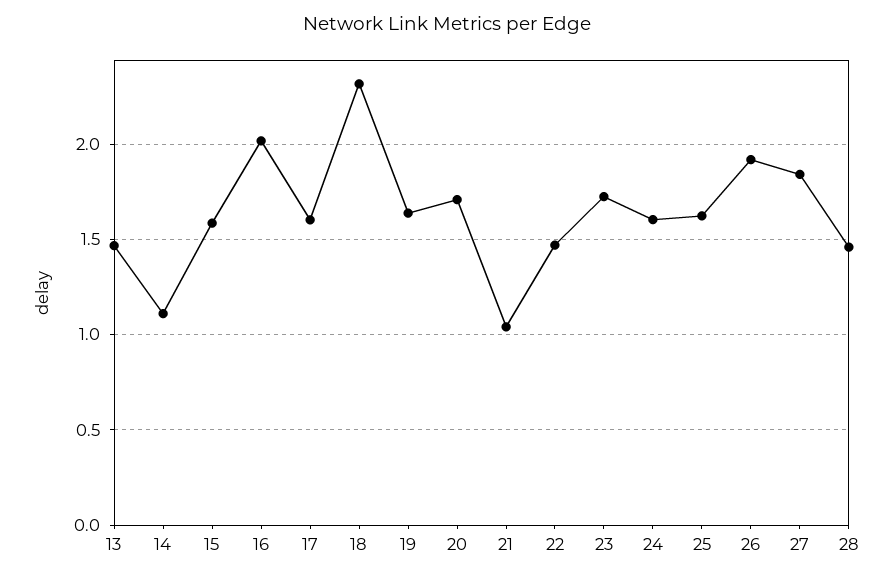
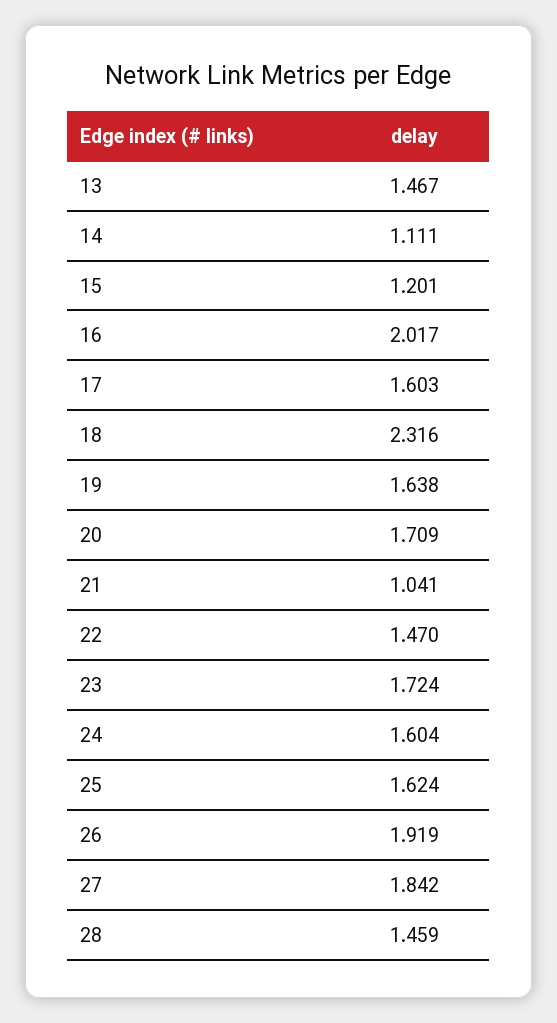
  {
    "13": 1.467,
    "14": 1.111,
-   "15": 1.6,
+   "15": 1.201,
    "16": 2.017,
    "17": 1.603,
    "18": 2.316,
    "19": 1.638,
    "20": 1.709,
    "21": 1.041,
    "22": 1.47,
    "23": 1.724,
    "24": 1.604,
    "25": 1.624,
    "26": 1.919,
    "27": 1.842,
    "28": 1.459
  }

